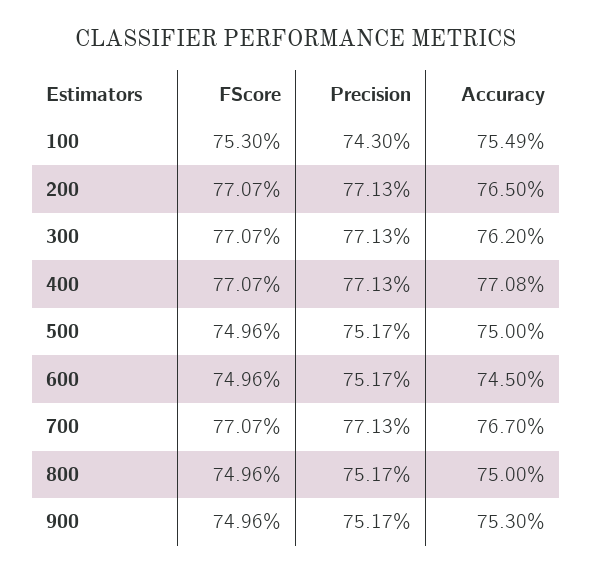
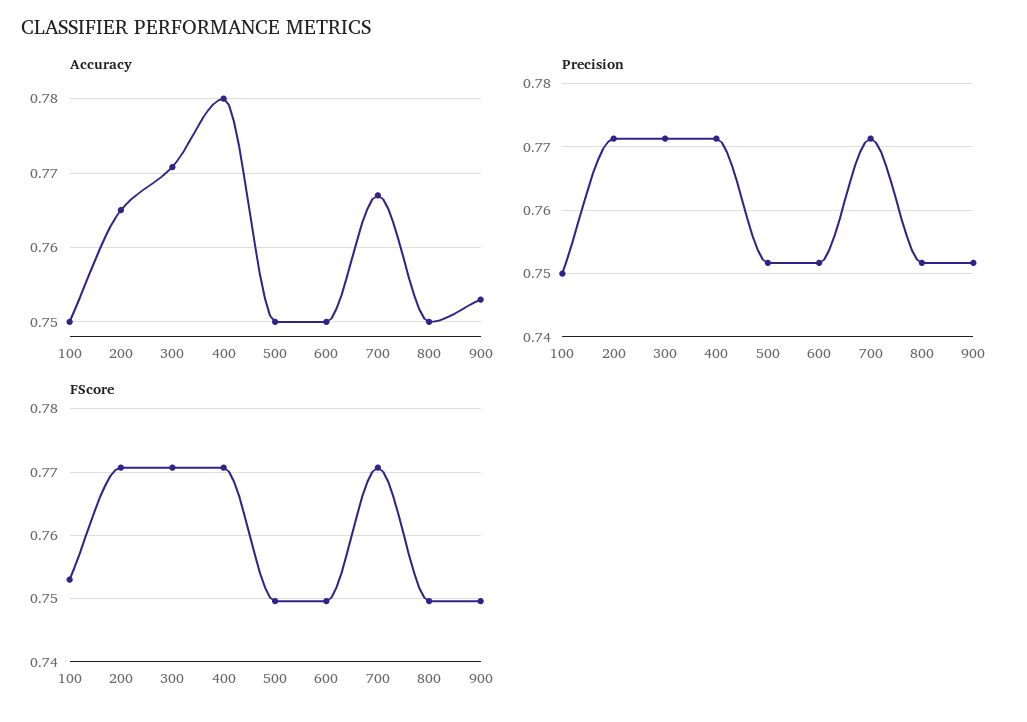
  {
    "FScore": {
      "100": 0.753,
      "200": 0.7707,
      "300": 0.7707,
      "400": 0.7707,
      "500": 0.7496,
      "600": 0.7496,
      "700": 0.7707,
      "800": 0.7496,
      "900": 0.7496
    },
    "Precision": {
-     "100": 0.743,
+     "100": 0.75,
      "200": 0.7713,
      "300": 0.7713,
      "400": 0.7713,
      "500": 0.7517,
      "600": 0.7517,
      "700": 0.7713,
      "800": 0.7517,
      "900": 0.7517
    },
    "Accuracy": {
-     "100": 0.7549,
+     "100": 0.75,
      "200": 0.765,
-     "300": 0.762,
+     "300": 0.771,
-     "400": 0.7708,
+     "400": 0.78,
      "500": 0.75,
-     "600": 0.745,
+     "600": 0.75,
      "700": 0.767,
      "800": 0.75,
      "900": 0.753
    }
  }

